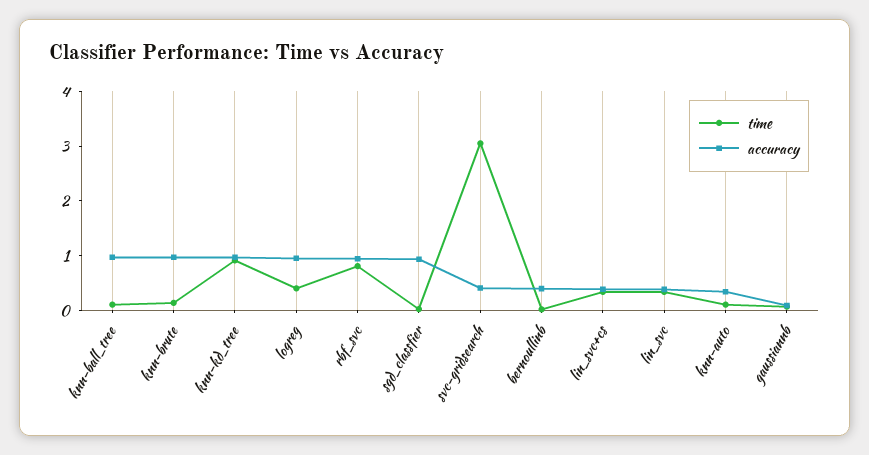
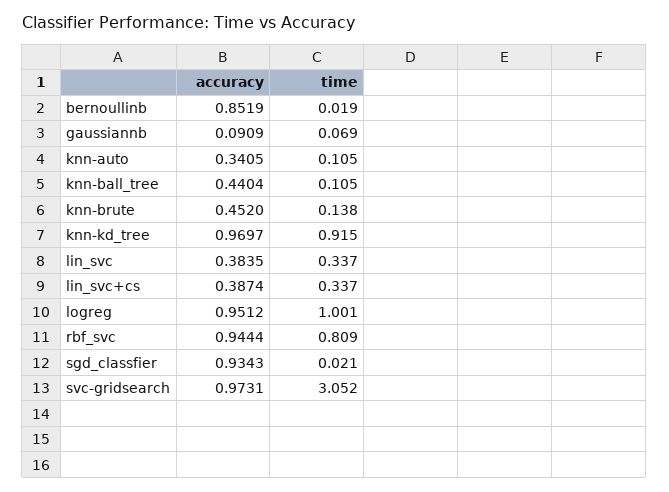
  {
    "time": {
      "knn-ball_tree": 0.105,
      "knn-brute": 0.138,
      "knn-kd_tree": 0.915,
-     "logreg": 0.4,
+     "logreg": 1.001,
      "rbf_svc": 0.809,
      "sgd_classfier": 0.021,
      "svc-gridsearch": 3.052,
      "bernoullinb": 0.019,
      "lin_svc+cs": 0.337,
      "lin_svc": 0.337,
      "knn-auto": 0.105,
      "gaussiannb": 0.069
    },
    "accuracy": {
-     "knn-ball_tree": 1,
+     "knn-ball_tree": 0.4404,
-     "knn-brute": 1,
+     "knn-brute": 0.452,
      "knn-kd_tree": 0.9697,
      "logreg": 0.9512,
      "rbf_svc": 0.9444,
      "sgd_classfier": 0.9343,
-     "svc-gridsearch": 0.4,
+     "svc-gridsearch": 0.9731,
-     "bernoullinb": 0.4,
+     "bernoullinb": 0.8519,
      "lin_svc+cs": 0.3874,
      "lin_svc": 0.3835,
      "knn-auto": 0.3405,
      "gaussiannb": 0.0909
    }
  }

